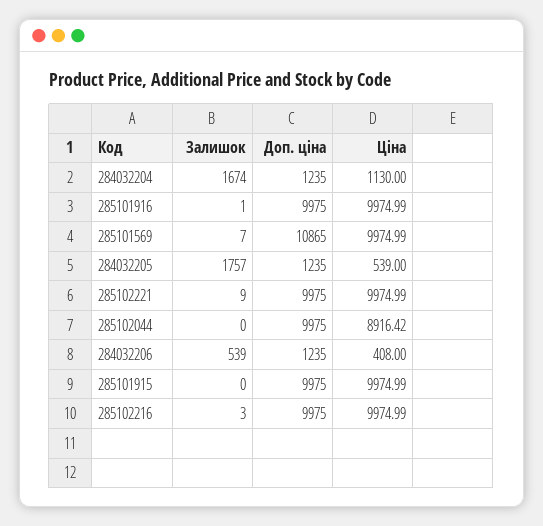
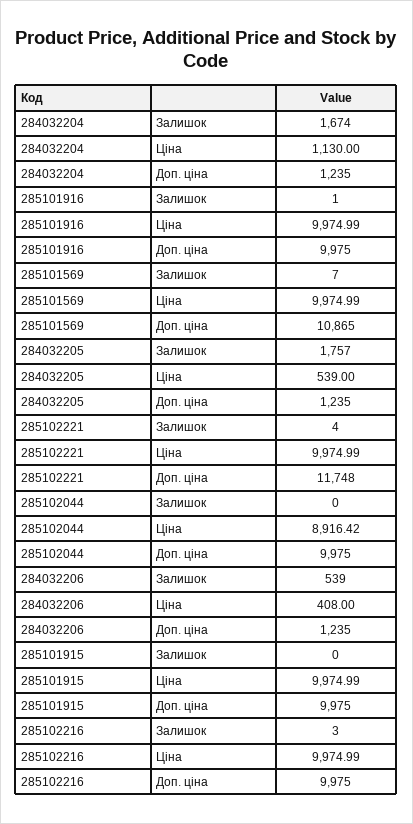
  {
    "Залишок": {
      "284032204": 1674,
      "285101916": 1,
      "285101569": 7,
      "284032205": 1757,
-     "285102221": 9,
+     "285102221": 4,
      "285102044": 0,
      "284032206": 539,
      "285101915": 0,
      "285102216": 3
    },
    "Доп. ціна": {
      "284032204": 1235,
      "285101916": 9975,
      "285101569": 10865,
      "284032205": 1235,
-     "285102221": 9975,
+     "285102221": 11748,
      "285102044": 9975,
      "284032206": 1235,
      "285101915": 9975,
      "285102216": 9975
    },
    "Ціна": {
      "284032204": 1130,
      "285101916": 9974.99,
      "285101569": 9974.99,
      "284032205": 539,
      "285102221": 9974.99,
      "285102044": 8916.42,
      "284032206": 408,
      "285101915": 9974.99,
      "285102216": 9974.99
    }
  }

